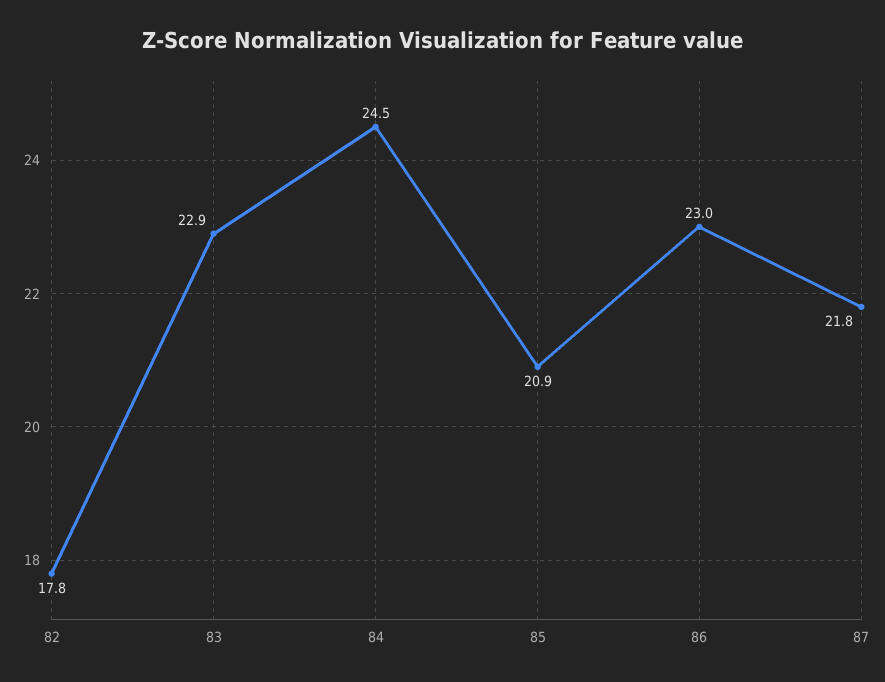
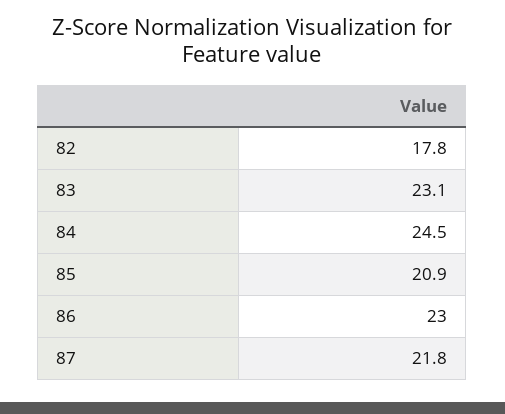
  {
    "82": 17.8,
-   "83": 22.9,
+   "83": 23.1,
    "84": 24.5,
    "85": 20.9,
    "86": 23,
    "87": 21.8
  }

